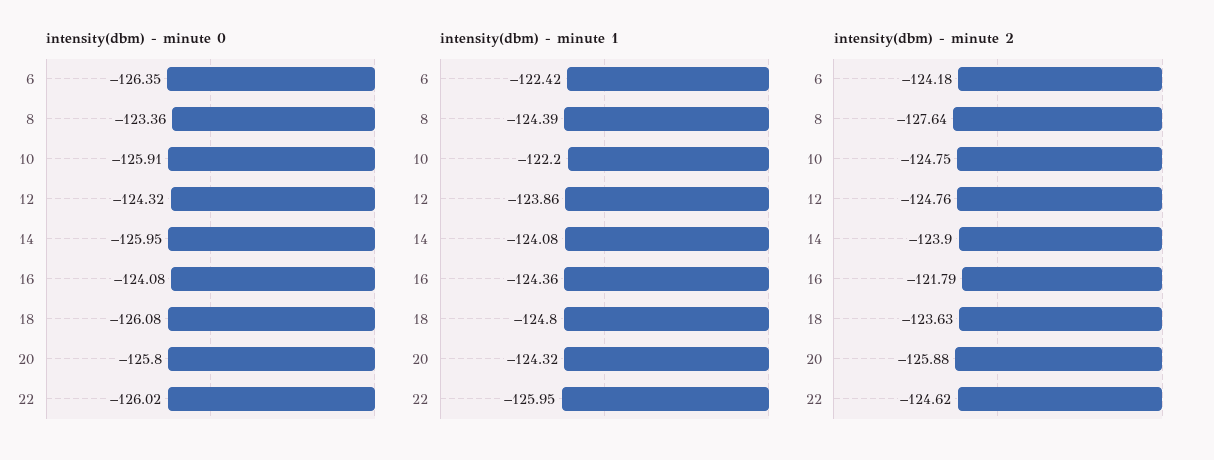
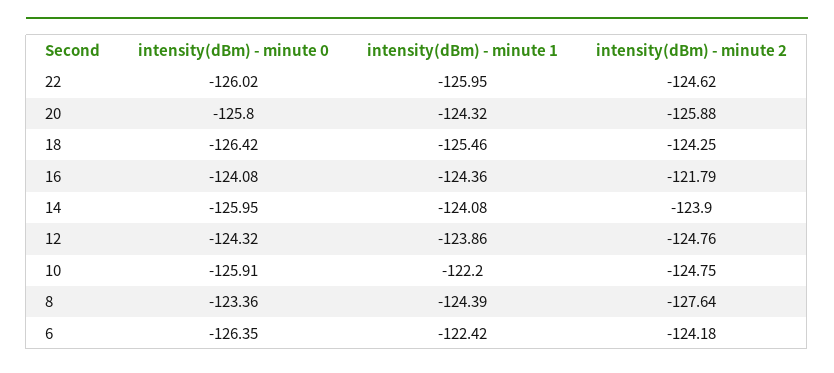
  {
    "intensity(dbm) - minute 0": {
      "6": -126.35,
      "8": -123.36,
      "10": -125.91,
      "12": -124.32,
      "14": -125.95,
      "16": -124.08,
-     "18": -126.08,
+     "18": -126.42,
      "20": -125.8,
      "22": -126.02
    },
    "intensity(dbm) - minute 1": {
      "6": -122.42,
      "8": -124.39,
      "10": -122.2,
      "12": -123.86,
      "14": -124.08,
      "16": -124.36,
-     "18": -124.8,
+     "18": -125.46,
      "20": -124.32,
      "22": -125.95
    },
    "intensity(dbm) - minute 2": {
      "6": -124.18,
      "8": -127.64,
      "10": -124.75,
      "12": -124.76,
      "14": -123.9,
      "16": -121.79,
-     "18": -123.63,
+     "18": -124.25,
      "20": -125.88,
      "22": -124.62
    }
  }

